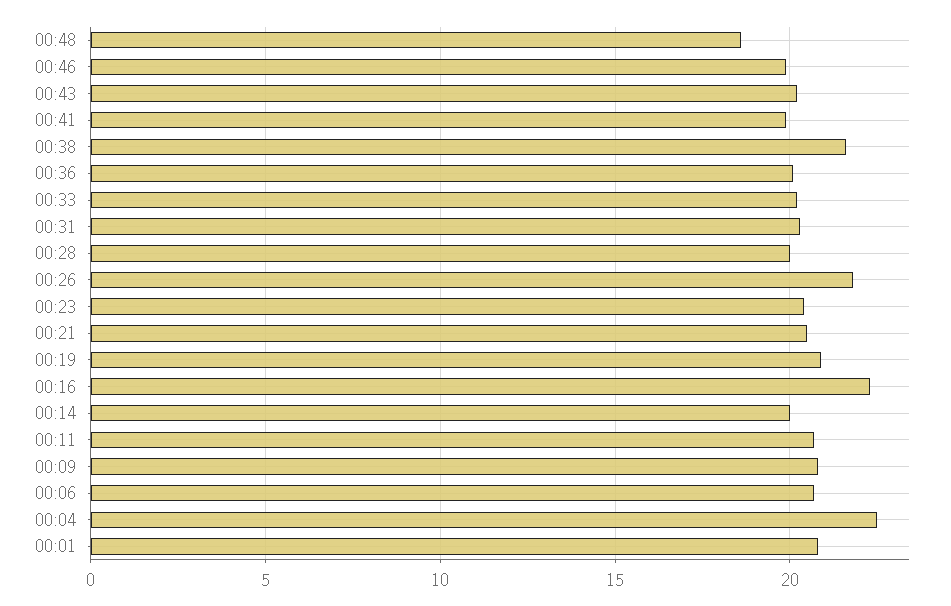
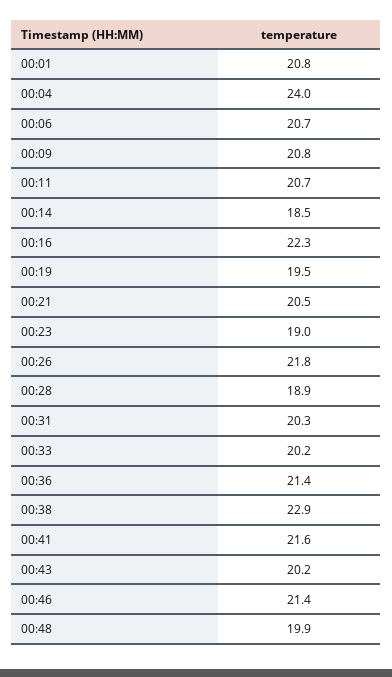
  {
-   "00:48": 18.5,
+   "00:48": 19.9,
-   "00:46": 20,
+   "00:46": 21.4,
    "00:43": 20.2,
-   "00:41": 20,
+   "00:41": 21.6,
-   "00:38": 21.5,
+   "00:38": 22.9,
-   "00:36": 20,
+   "00:36": 21.4,
    "00:33": 20.2,
    "00:31": 20.3,
-   "00:28": 20,
+   "00:28": 18.9,
    "00:26": 21.8,
-   "00:23": 20.5,
+   "00:23": 19,
    "00:21": 20.5,
-   "00:19": 21,
+   "00:19": 19.5,
    "00:16": 22.3,
-   "00:14": 20,
+   "00:14": 18.5,
    "00:11": 20.7,
    "00:09": 20.8,
    "00:06": 20.7,
-   "00:04": 22.5,
+   "00:04": 24,
    "00:01": 20.8
  }

